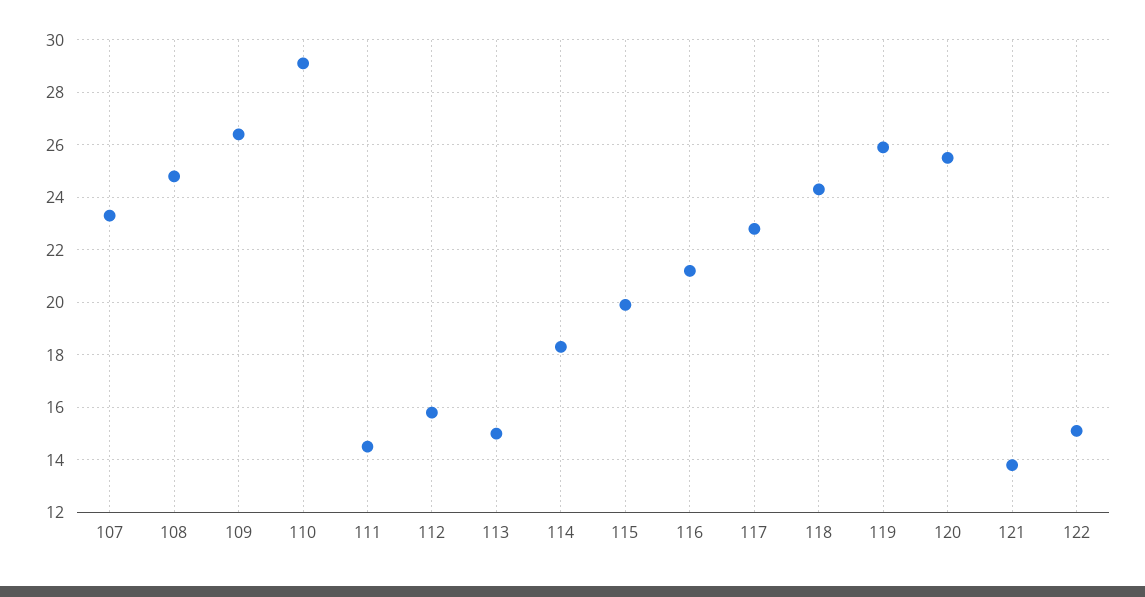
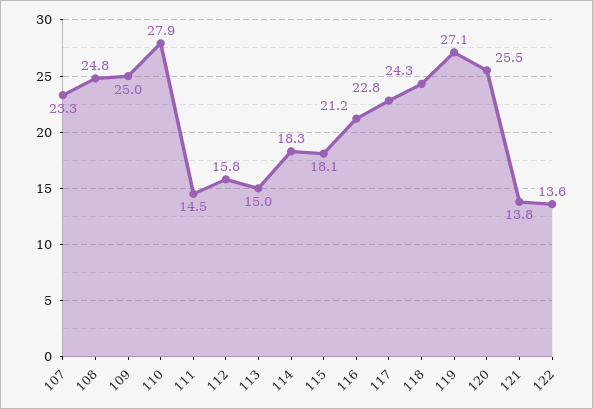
  {
    "107": 23.3,
    "108": 24.8,
-   "109": 26.5,
+   "109": 25,
-   "110": 29,
+   "110": 27.9,
    "111": 14.5,
    "112": 15.8,
    "113": 15,
    "114": 18.3,
-   "115": 20,
+   "115": 18.1,
    "116": 21.2,
    "117": 22.8,
    "118": 24.3,
-   "119": 26,
+   "119": 27.1,
    "120": 25.5,
    "121": 13.8,
-   "122": 15
+   "122": 13.6
  }

